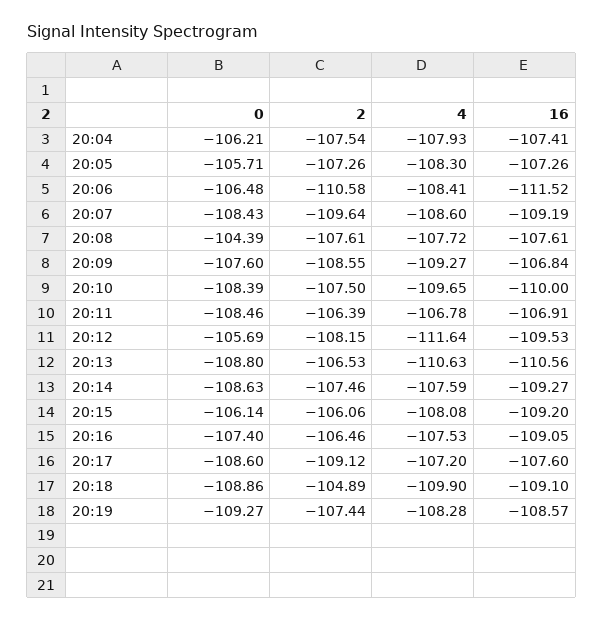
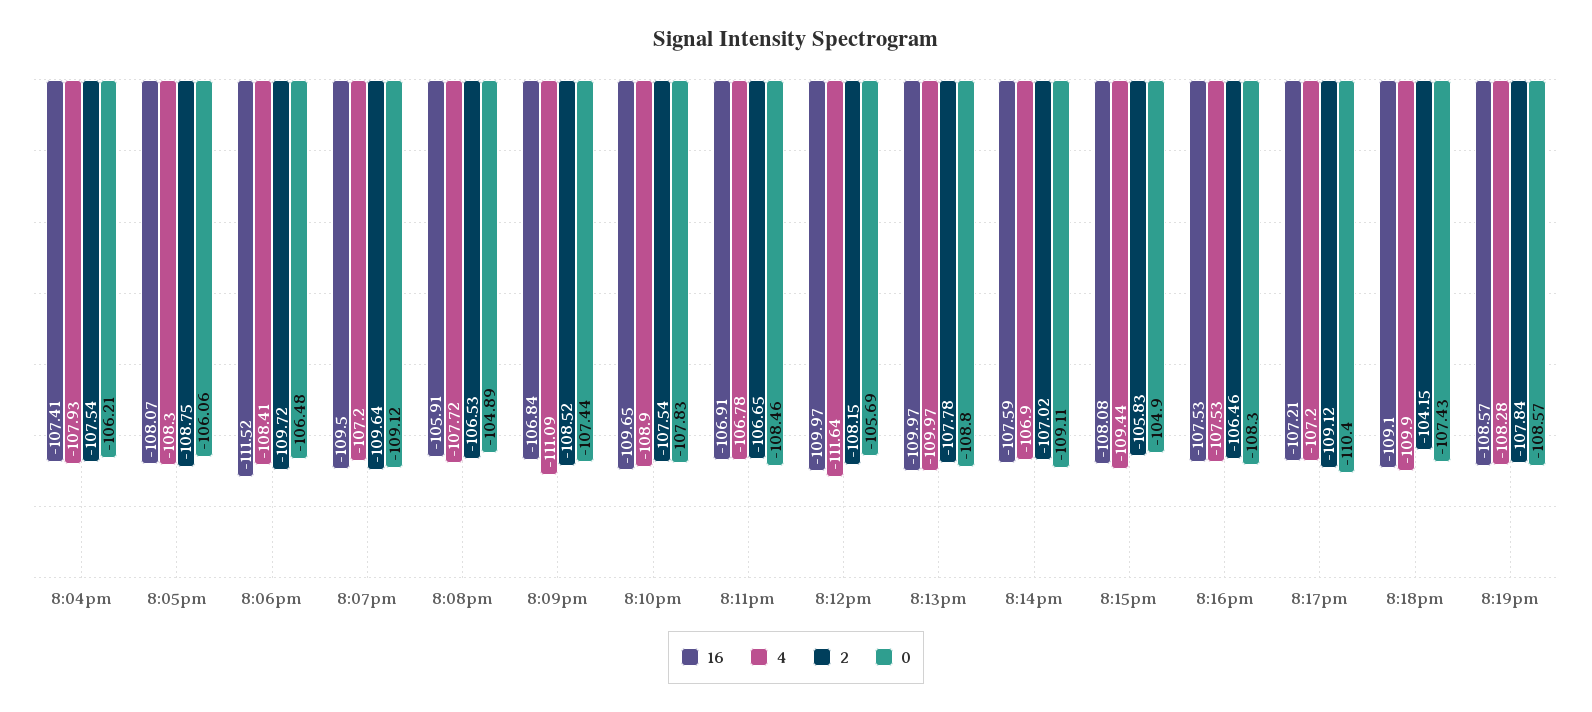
  {
    "0": {
      "20:04": -106.21,
-     "20:05": -105.71,
+     "20:05": -106.06,
      "20:06": -106.48,
-     "20:07": -108.43,
+     "20:07": -109.12,
-     "20:08": -104.39,
+     "20:08": -104.89,
-     "20:09": -107.6,
+     "20:09": -107.44,
-     "20:10": -108.39,
+     "20:10": -107.83,
      "20:11": -108.46,
      "20:12": -105.69,
      "20:13": -108.8,
-     "20:14": -108.63,
+     "20:14": -109.11,
-     "20:15": -106.14,
+     "20:15": -104.9,
-     "20:16": -107.4,
+     "20:16": -108.3,
-     "20:17": -108.6,
+     "20:17": -110.4,
-     "20:18": -108.86,
+     "20:18": -107.43,
-     "20:19": -109.27
+     "20:19": -108.57
    },
    "2": {
      "20:04": -107.54,
-     "20:05": -107.26,
+     "20:05": -108.75,
-     "20:06": -110.58,
+     "20:06": -109.72,
      "20:07": -109.64,
-     "20:08": -107.61,
+     "20:08": -106.53,
-     "20:09": -108.55,
+     "20:09": -108.52,
-     "20:10": -107.5,
+     "20:10": -107.54,
-     "20:11": -106.39,
+     "20:11": -106.65,
      "20:12": -108.15,
-     "20:13": -106.53,
+     "20:13": -107.78,
-     "20:14": -107.46,
+     "20:14": -107.02,
-     "20:15": -106.06,
+     "20:15": -105.83,
      "20:16": -106.46,
      "20:17": -109.12,
-     "20:18": -104.89,
+     "20:18": -104.15,
-     "20:19": -107.44
+     "20:19": -107.84
    },
    "4": {
      "20:04": -107.93,
      "20:05": -108.3,
      "20:06": -108.41,
-     "20:07": -108.6,
+     "20:07": -107.2,
      "20:08": -107.72,
-     "20:09": -109.27,
+     "20:09": -111.09,
-     "20:10": -109.65,
+     "20:10": -108.9,
      "20:11": -106.78,
      "20:12": -111.64,
-     "20:13": -110.63,
+     "20:13": -109.97,
-     "20:14": -107.59,
+     "20:14": -106.9,
-     "20:15": -108.08,
+     "20:15": -109.44,
      "20:16": -107.53,
      "20:17": -107.2,
      "20:18": -109.9,
      "20:19": -108.28
    },
    "16": {
      "20:04": -107.41,
-     "20:05": -107.26,
+     "20:05": -108.07,
      "20:06": -111.52,
-     "20:07": -109.19,
+     "20:07": -109.5,
-     "20:08": -107.61,
+     "20:08": -105.91,
      "20:09": -106.84,
-     "20:10": -110,
+     "20:10": -109.65,
      "20:11": -106.91,
-     "20:12": -109.53,
+     "20:12": -109.97,
-     "20:13": -110.56,
+     "20:13": -109.97,
-     "20:14": -109.27,
+     "20:14": -107.59,
-     "20:15": -109.2,
+     "20:15": -108.08,
-     "20:16": -109.05,
+     "20:16": -107.53,
-     "20:17": -107.6,
+     "20:17": -107.21,
      "20:18": -109.1,
      "20:19": -108.57
    }
  }

